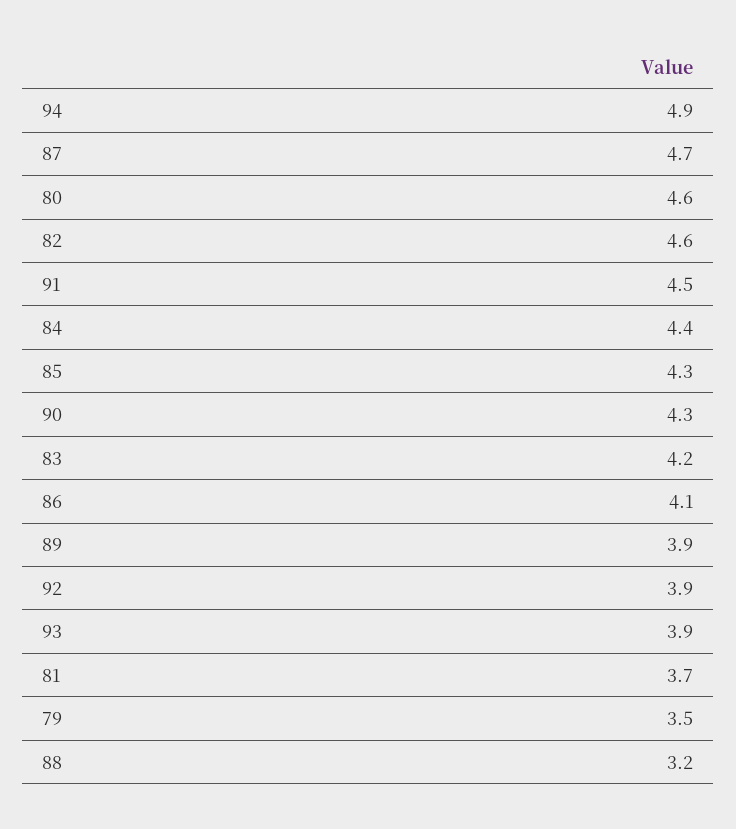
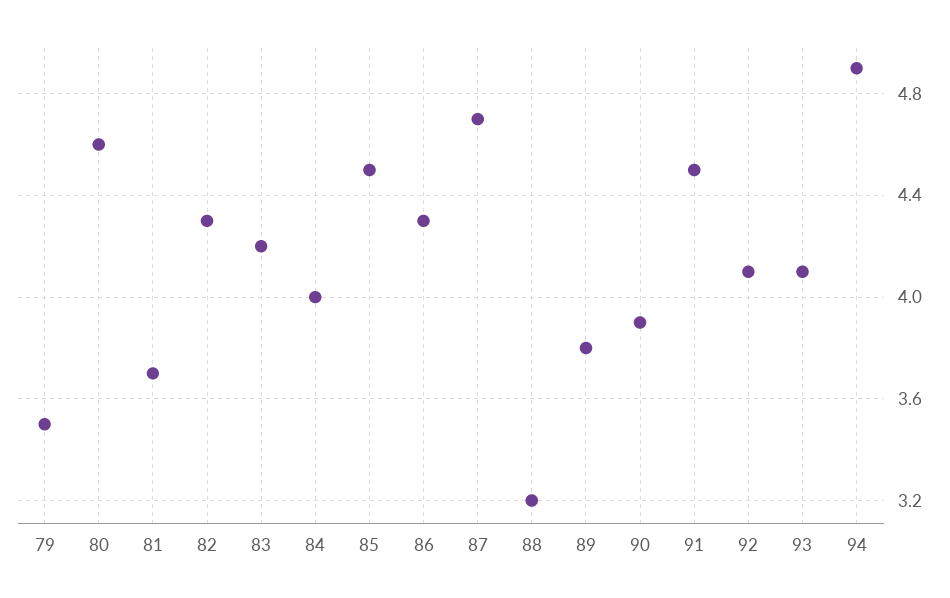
  {
    "94": 4.9,
    "87": 4.7,
    "80": 4.6,
-   "82": 4.6,
+   "82": 4.3,
    "91": 4.5,
-   "84": 4.4,
+   "84": 4,
-   "85": 4.3,
+   "85": 4.5,
-   "90": 4.3,
+   "90": 3.9,
    "83": 4.2,
-   "86": 4.1,
+   "86": 4.3,
-   "89": 3.9,
+   "89": 3.8,
-   "92": 3.9,
+   "92": 4.1,
-   "93": 3.9,
+   "93": 4.1,
    "81": 3.7,
    "79": 3.5,
    "88": 3.2
  }

